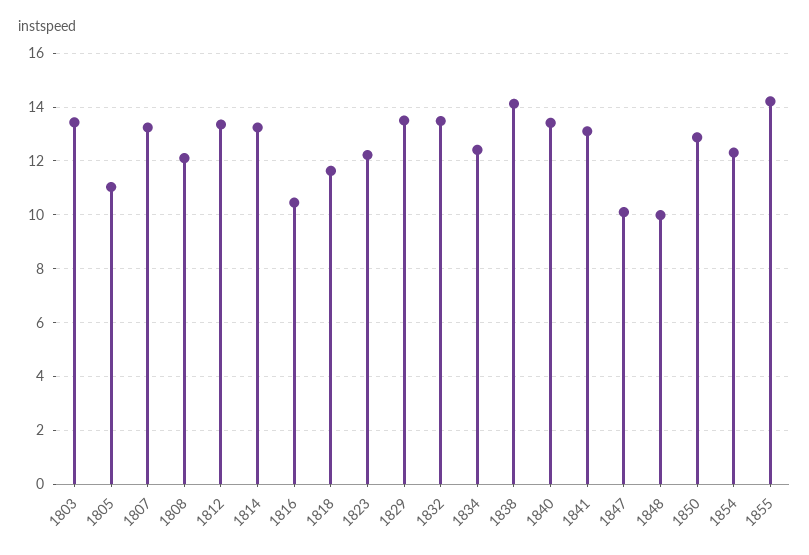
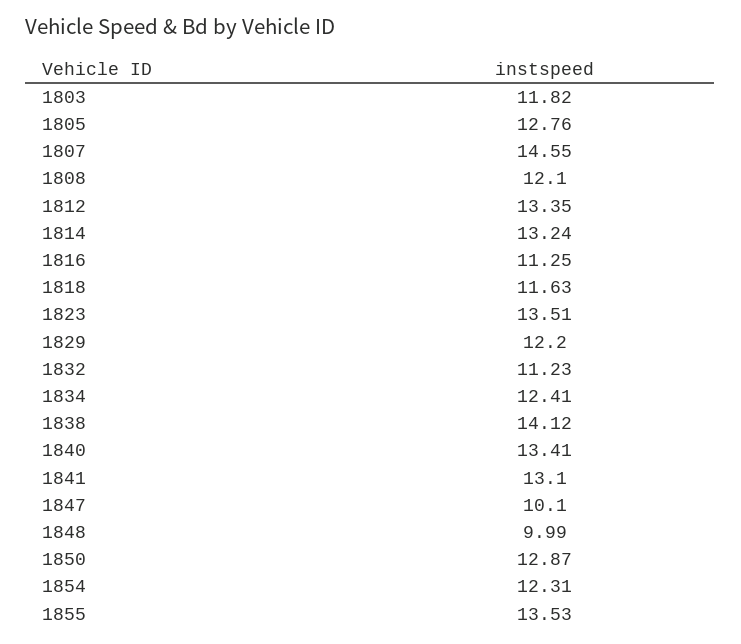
  {
-   "1803": 13.5,
+   "1803": 11.82,
-   "1805": 11,
+   "1805": 12.76,
-   "1807": 13.25,
+   "1807": 14.55,
    "1808": 12.1,
    "1812": 13.35,
    "1814": 13.24,
-   "1816": 10.5,
+   "1816": 11.25,
    "1818": 11.63,
-   "1823": 12.25,
+   "1823": 13.51,
-   "1829": 13.5,
+   "1829": 12.2,
-   "1832": 13.5,
+   "1832": 11.23,
    "1834": 12.41,
    "1838": 14.12,
    "1840": 13.41,
    "1841": 13.1,
    "1847": 10.1,
    "1848": 9.99,
    "1850": 12.87,
    "1854": 12.31,
-   "1855": 14.25
+   "1855": 13.53
  }

